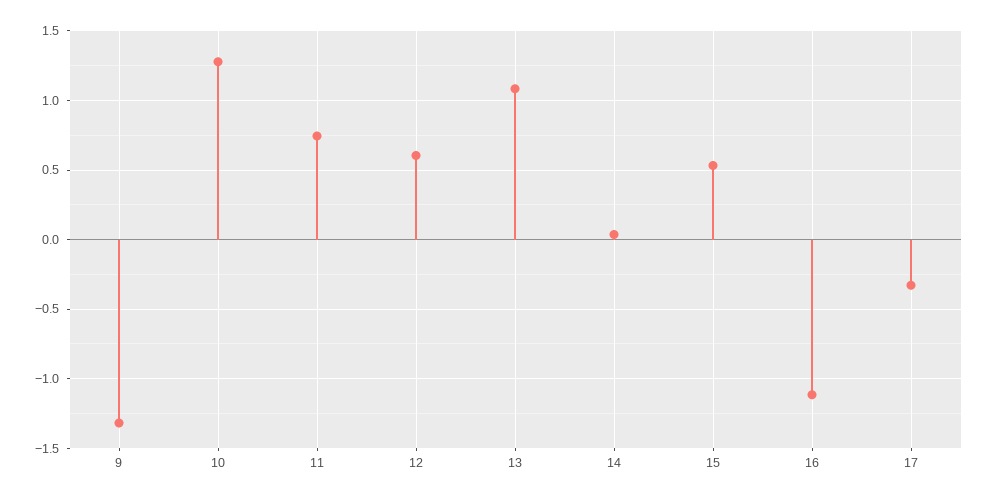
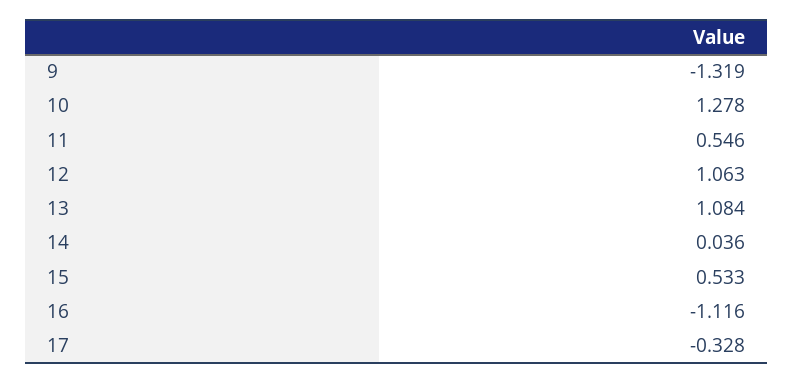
  {
    "9": -1.319,
    "10": 1.278,
-   "11": 0.75,
+   "11": 0.546,
-   "12": 0.6,
+   "12": 1.063,
    "13": 1.084,
    "14": 0.036,
    "15": 0.533,
    "16": -1.116,
    "17": -0.328
  }

